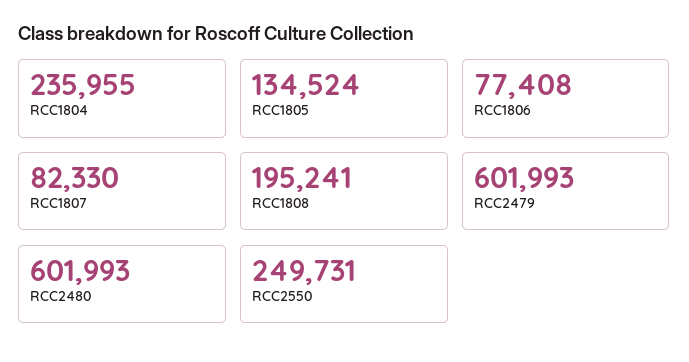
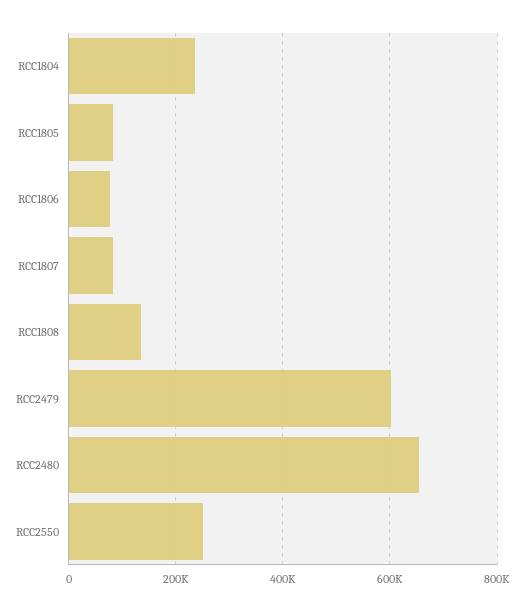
  {
    "RCC1804": 235955,
-   "RCC1805": 134524,
+   "RCC1805": 80000,
    "RCC1806": 77408,
    "RCC1807": 82330,
-   "RCC1808": 195241,
+   "RCC1808": 140000,
    "RCC2479": 601993,
-   "RCC2480": 601993,
+   "RCC2480": 660000,
    "RCC2550": 249731
  }

